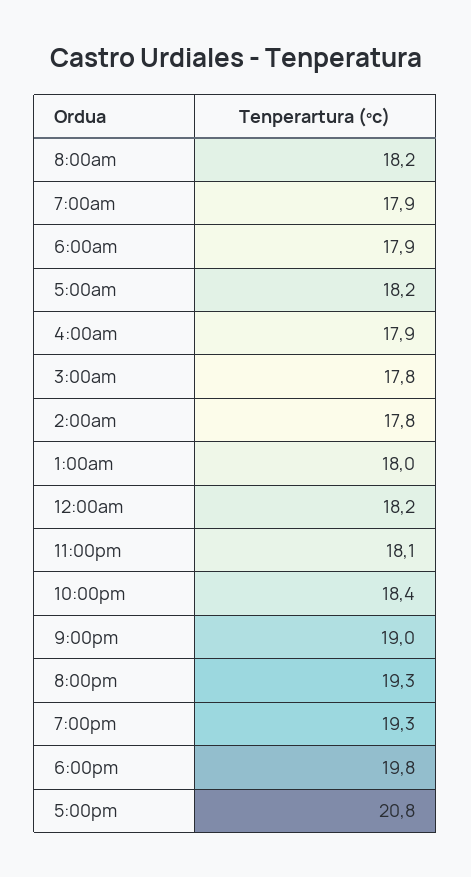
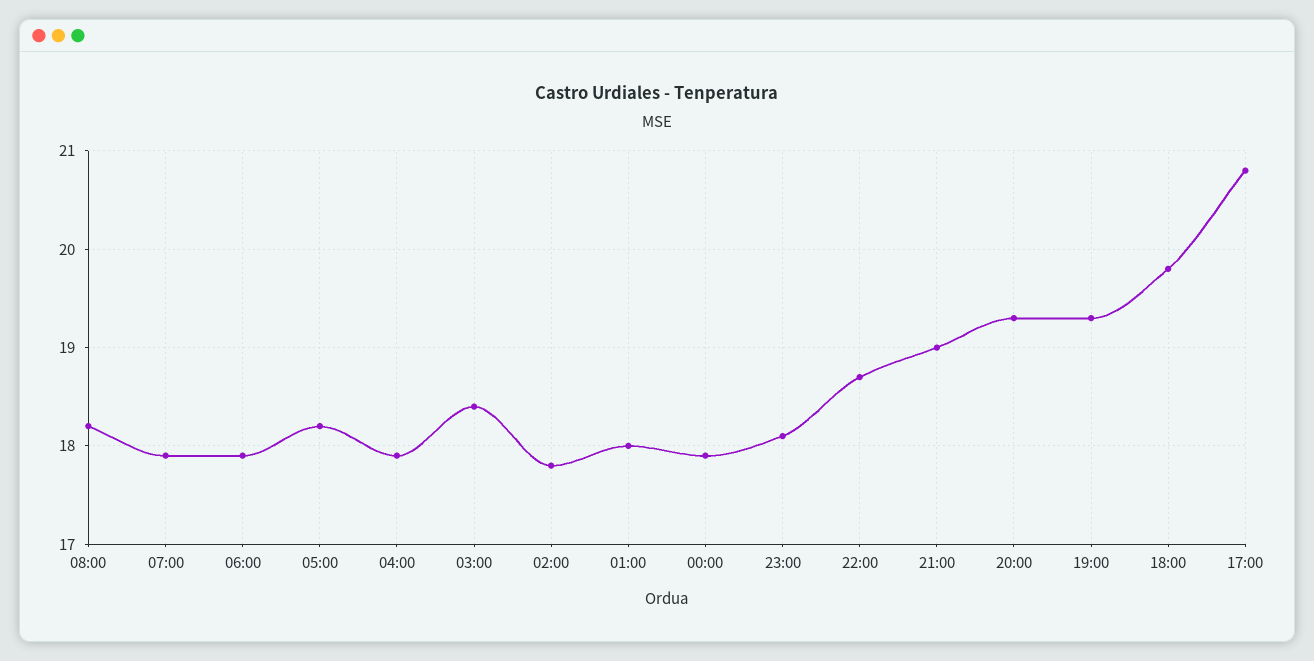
  {
    "8:00am": 18.2,
    "7:00am": 17.9,
    "6:00am": 17.9,
    "5:00am": 18.2,
    "4:00am": 17.9,
-   "3:00am": 17.8,
+   "3:00am": 18.4,
    "2:00am": 17.8,
    "1:00am": 18,
-   "12:00am": 18.2,
+   "12:00am": 17.9,
    "11:00pm": 18.1,
-   "10:00pm": 18.4,
+   "10:00pm": 18.7,
    "9:00pm": 19,
    "8:00pm": 19.3,
    "7:00pm": 19.3,
    "6:00pm": 19.8,
    "5:00pm": 20.8
  }

